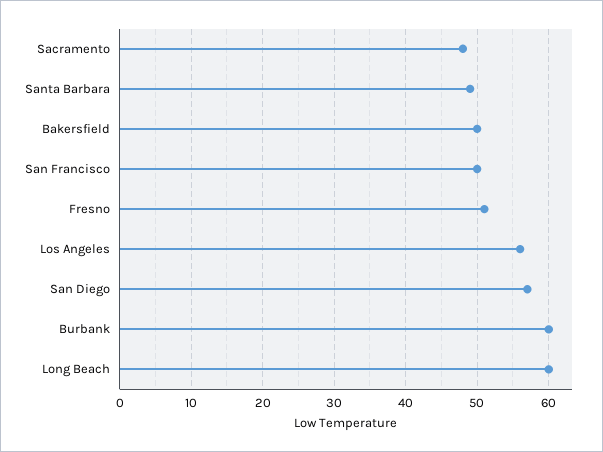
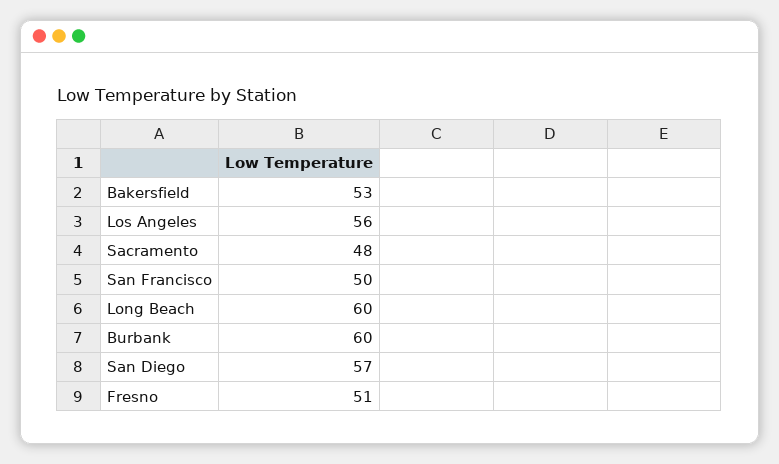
  {
    "Sacramento": 48,
-   "Santa Barbara": 49,
-   "Bakersfield": 50,
+   "Bakersfield": 53,
    "San Francisco": 50,
    "Fresno": 51,
    "Los Angeles": 56,
    "San Diego": 57,
    "Burbank": 60,
    "Long Beach": 60
  }

